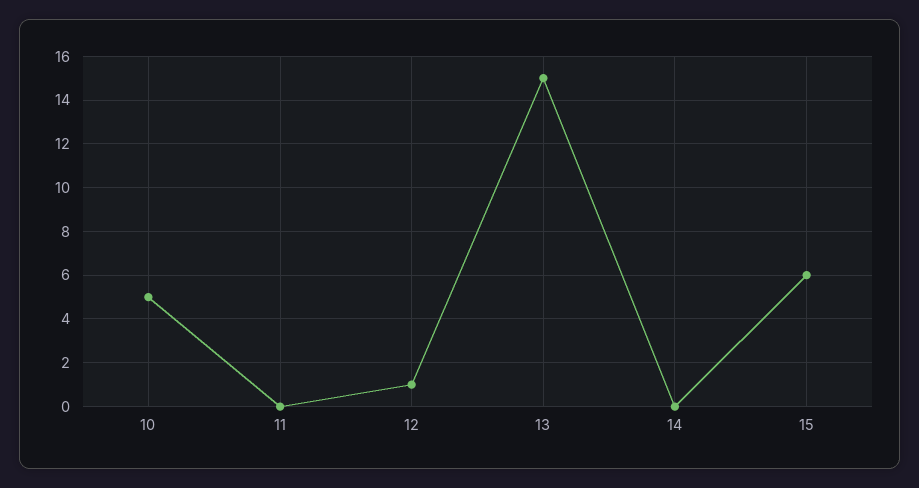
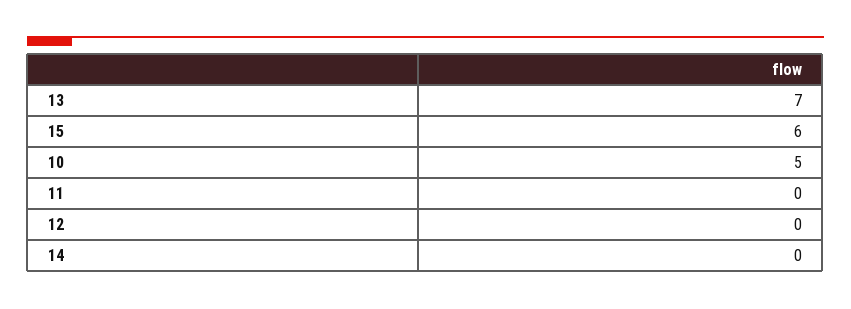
  {
    "10": 5,
    "11": 0,
-   "12": 1,
+   "12": 0,
-   "13": 15,
+   "13": 7,
    "14": 0,
    "15": 6
  }

